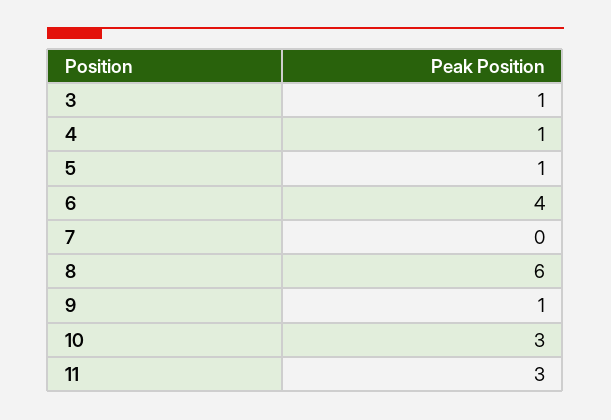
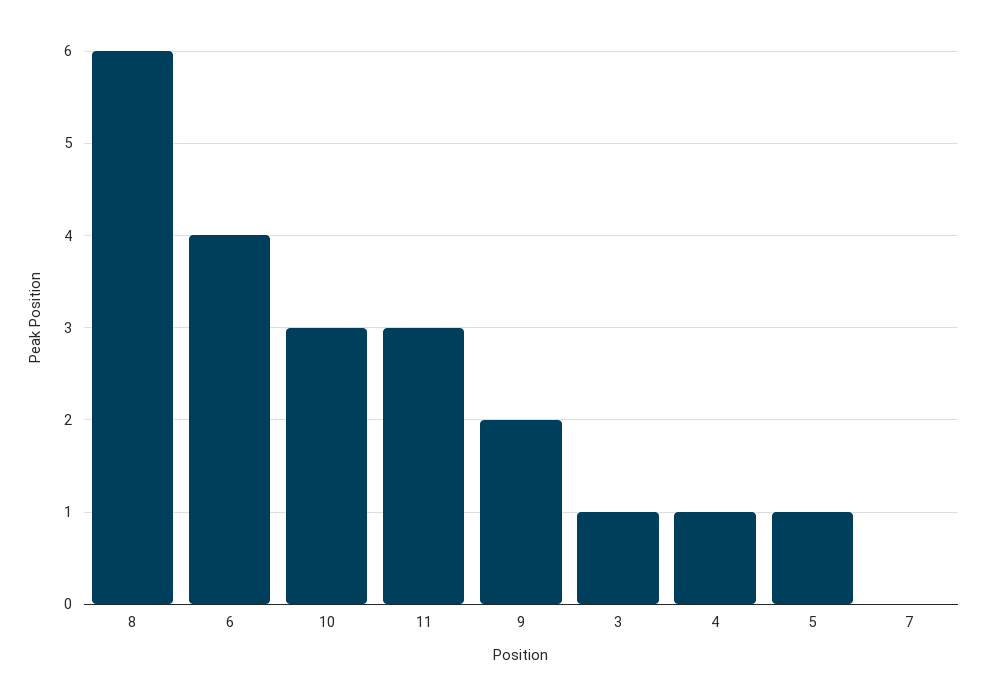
  {
    "3": 1,
    "4": 1,
    "5": 1,
    "6": 4,
    "7": 0,
    "8": 6,
-   "9": 1,
+   "9": 2,
    "10": 3,
    "11": 3
  }

